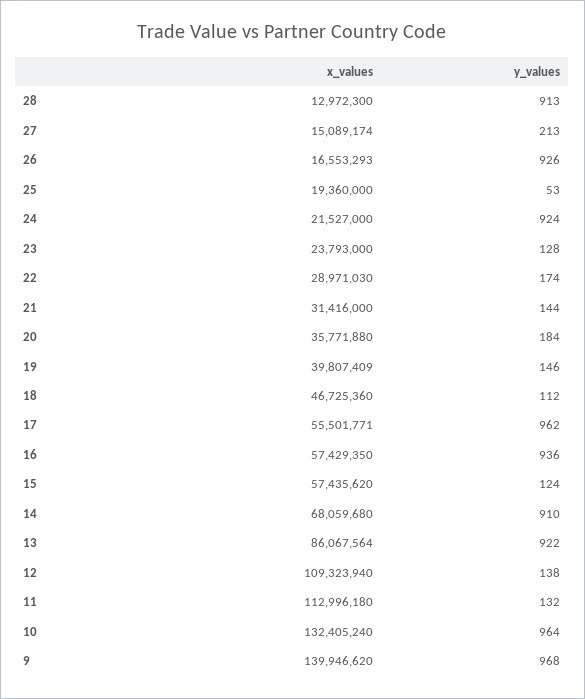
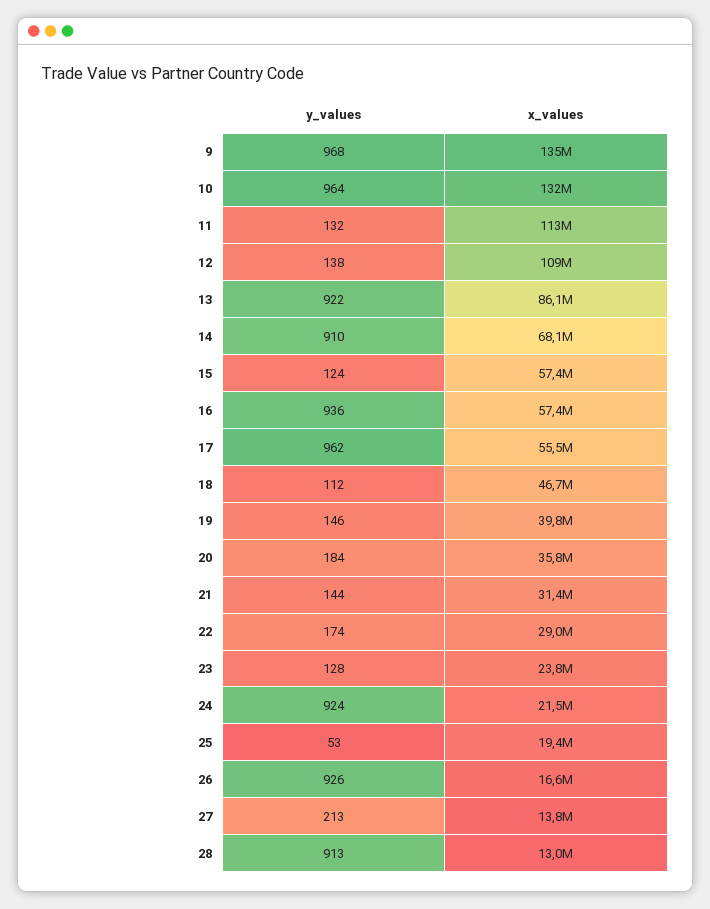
  {
    "x_values": {
      "28": 12972300,
-     "27": 15089174,
+     "27": 13800000,
      "26": 16553293,
      "25": 19360000,
      "24": 21527000,
      "23": 23793000,
      "22": 28971030,
      "21": 31416000,
      "20": 35771880,
      "19": 39807409,
      "18": 46725360,
      "17": 55501771,
      "16": 57429350,
      "15": 57435620,
      "14": 68059680,
      "13": 86067564,
      "12": 109323940,
      "11": 112996180,
      "10": 132405240,
-     "9": 139946620
+     "9": 135000000
    },
    "y_values": {
      "28": 913,
      "27": 213,
      "26": 926,
      "25": 53,
      "24": 924,
      "23": 128,
      "22": 174,
      "21": 144,
      "20": 184,
      "19": 146,
      "18": 112,
      "17": 962,
      "16": 936,
      "15": 124,
      "14": 910,
      "13": 922,
      "12": 138,
      "11": 132,
      "10": 964,
      "9": 968
    }
  }

